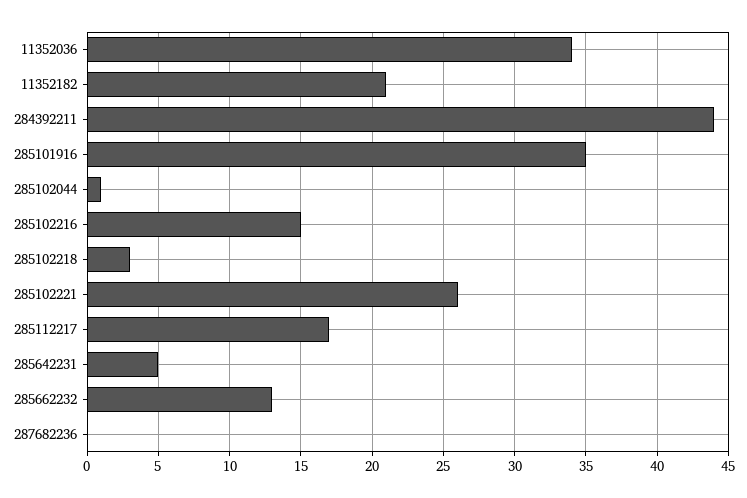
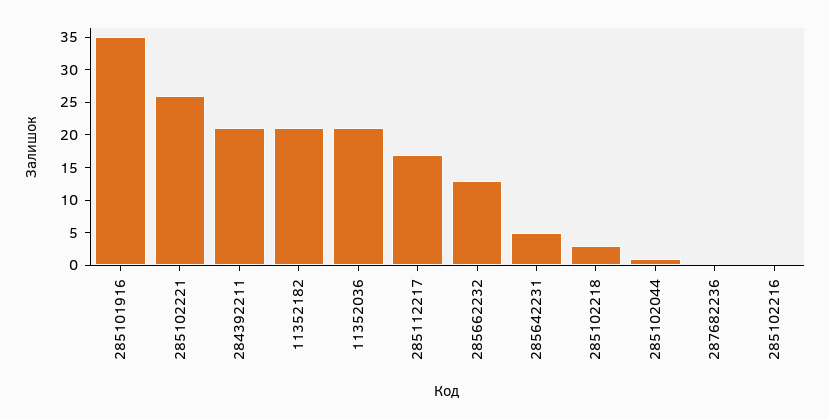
  {
-   "11352036": 34,
+   "11352036": 20,
    "11352182": 21,
-   "284392211": 44,
+   "284392211": 20,
    "285101916": 35,
    "285102044": 1,
-   "285102216": 15,
+   "285102216": 0,
    "285102218": 3,
    "285102221": 26,
    "285112217": 17,
    "285642231": 5,
    "285662232": 13,
    "287682236": 0
  }

